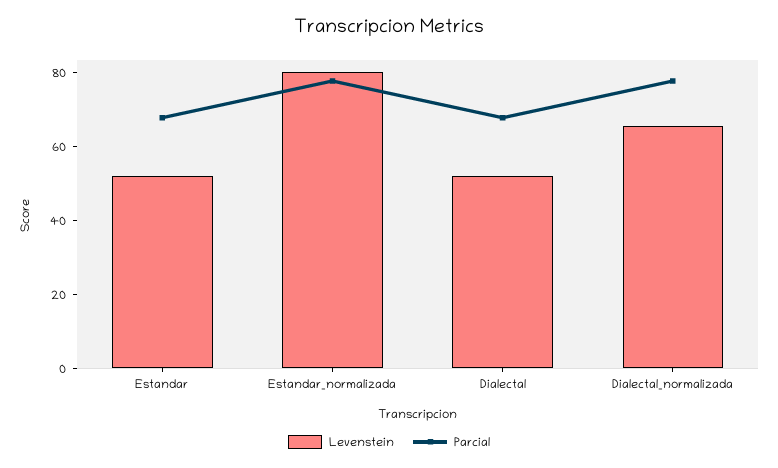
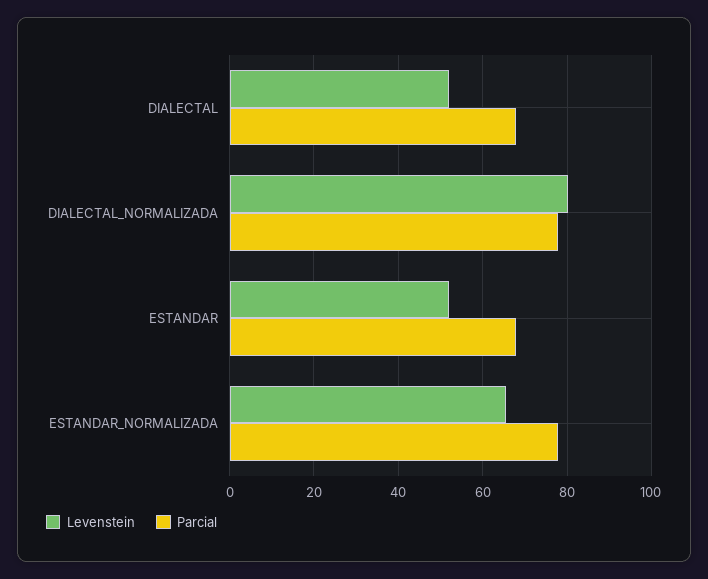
  {
    "Levenstein": {
      "Estandar": 52,
-     "Estandar_normalizada": 80,
+     "Estandar_normalizada": 66,
      "Dialectal": 52,
-     "Dialectal_normalizada": 65
+     "Dialectal_normalizada": 80
    },
    "Parcial": {
      "Estandar": 68,
      "Estandar_normalizada": 78,
      "Dialectal": 68,
      "Dialectal_normalizada": 78
    }
  }

